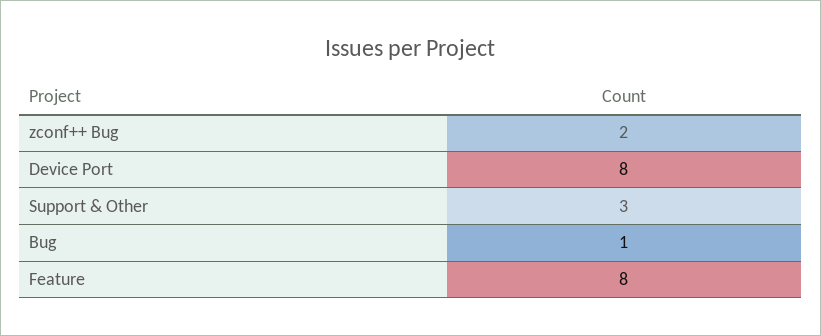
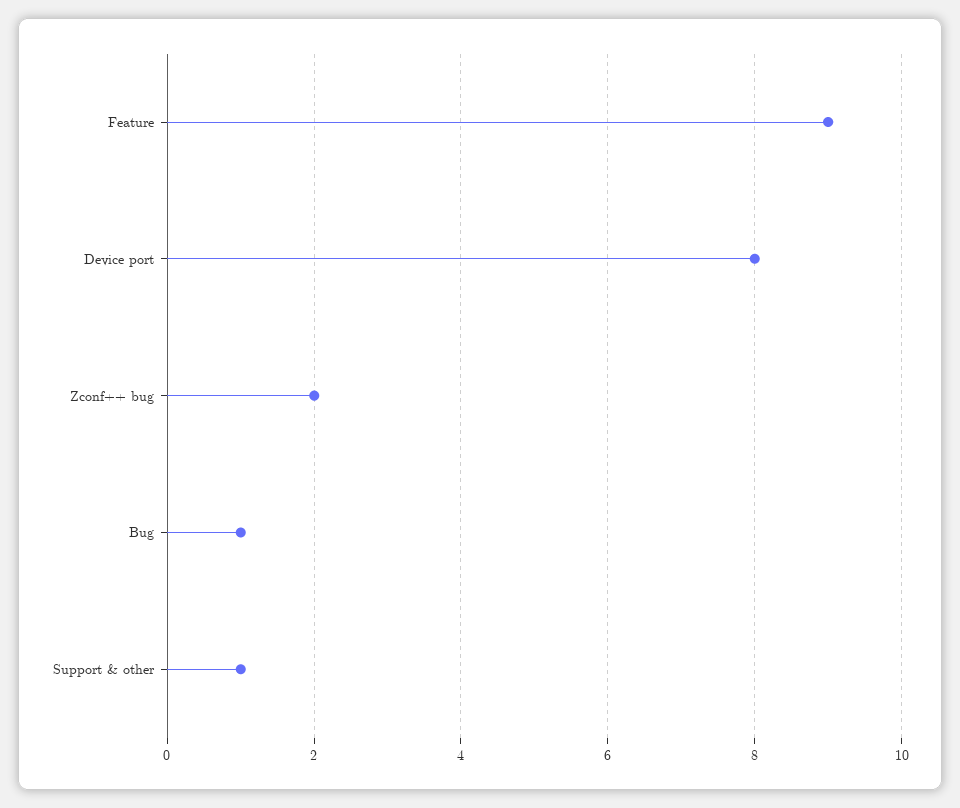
  {
    "zconf++ Bug": 2,
    "Device Port": 8,
-   "Support & Other": 3,
+   "Support & Other": 1,
    "Bug": 1,
-   "Feature": 8
+   "Feature": 9
  }

